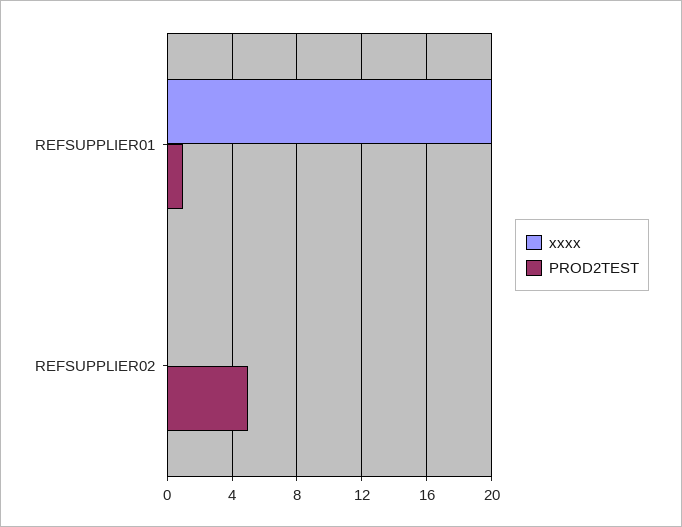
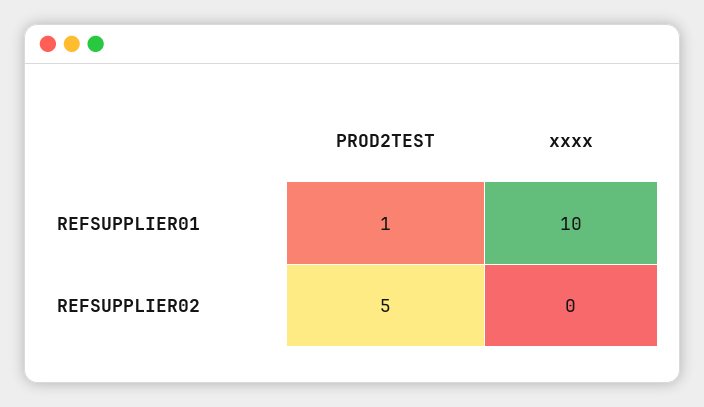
  {
    "xxxx": {
-     "REFSUPPLIER01": 20,
+     "REFSUPPLIER01": 10,
      "REFSUPPLIER02": 0
    },
    "PROD2TEST": {
      "REFSUPPLIER01": 1,
      "REFSUPPLIER02": 5
    }
  }

